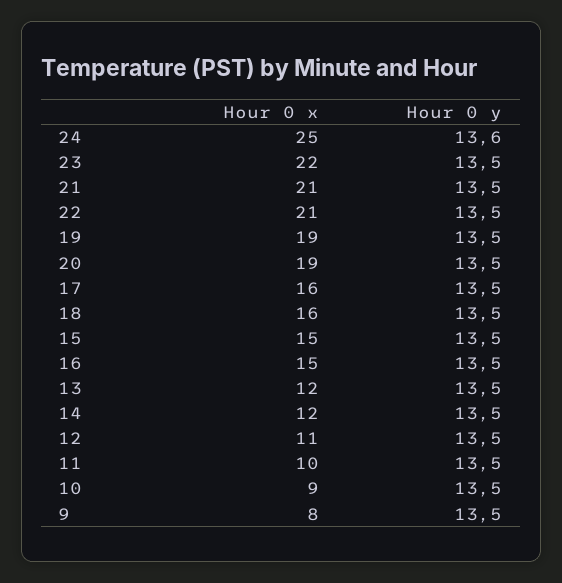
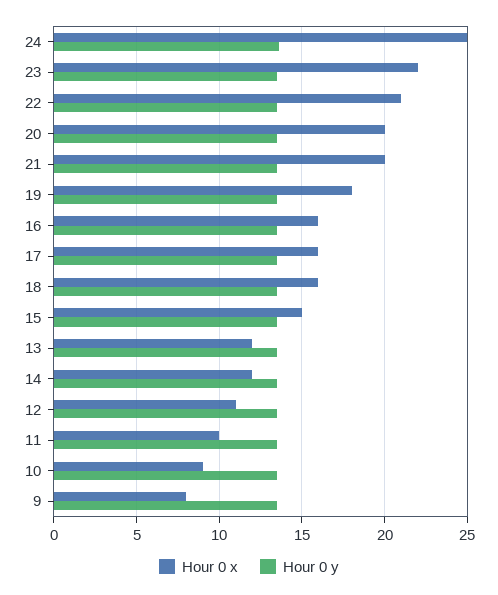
  {
    "Hour 0 x": {
      "24": 25,
      "23": 22,
-     "21": 21,
+     "21": 20,
      "22": 21,
-     "19": 19,
+     "19": 18,
-     "20": 19,
+     "20": 20,
      "17": 16,
      "18": 16,
      "15": 15,
-     "16": 15,
+     "16": 16,
      "13": 12,
      "14": 12,
      "12": 11,
      "11": 10,
      "10": 9,
      "9": 8
    },
    "Hour 0 y": {
      "24": 13.6,
      "23": 13.5,
      "21": 13.5,
      "22": 13.5,
      "19": 13.5,
      "20": 13.5,
      "17": 13.5,
      "18": 13.5,
      "15": 13.5,
      "16": 13.5,
      "13": 13.5,
      "14": 13.5,
      "12": 13.5,
      "11": 13.5,
      "10": 13.5,
      "9": 13.5
    }
  }

